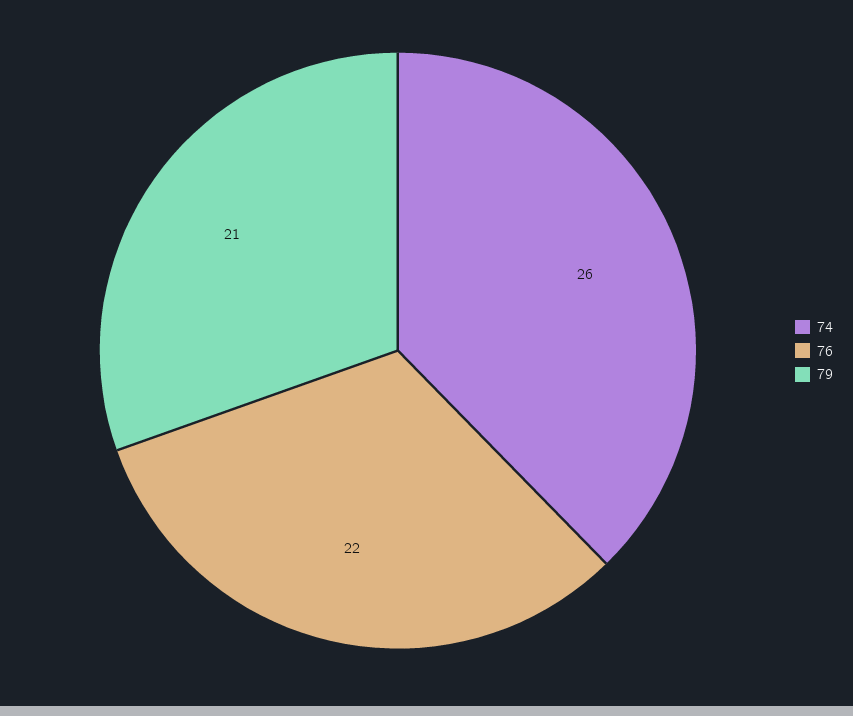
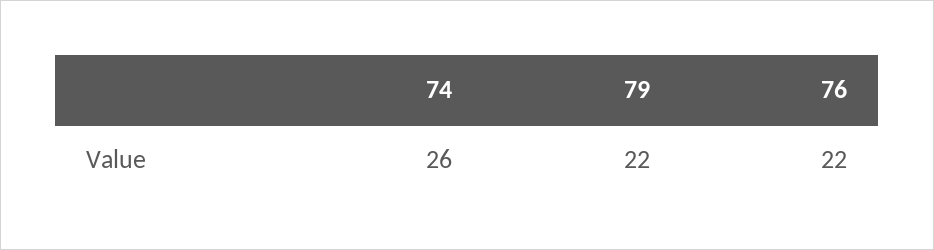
  {
    "74": 26,
    "76": 22,
-   "79": 21
+   "79": 22
  }

